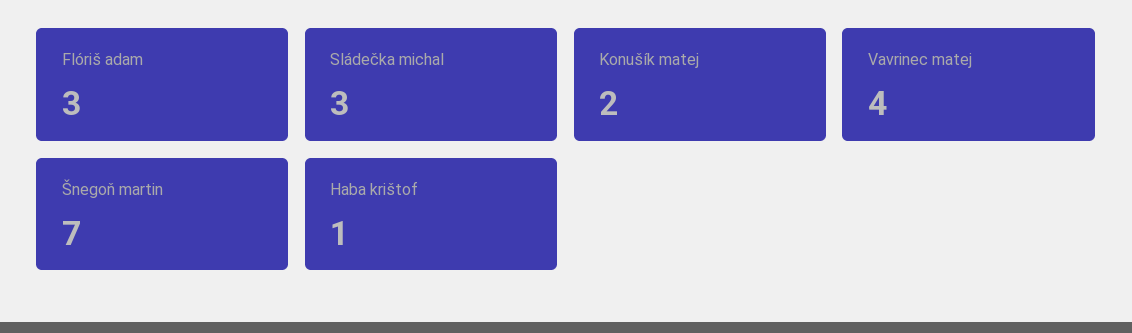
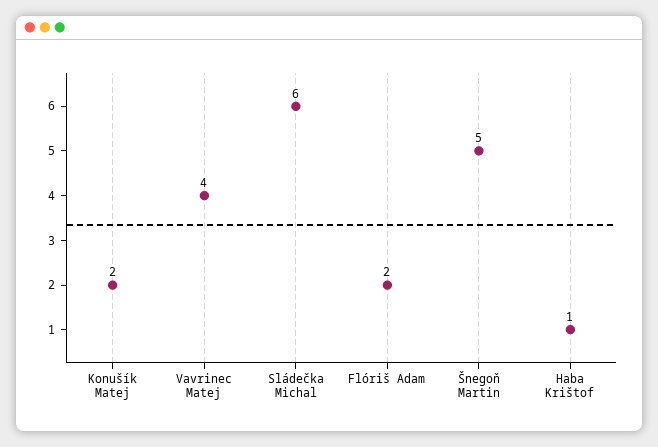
  {
-   "Flóriš adam": 3,
+   "Flóriš adam": 2,
-   "Sládečka michal": 3,
+   "Sládečka michal": 6,
    "Konušík matej": 2,
    "Vavrinec matej": 4,
-   "Šnegoň martin": 7,
+   "Šnegoň martin": 5,
    "Haba krištof": 1
  }

